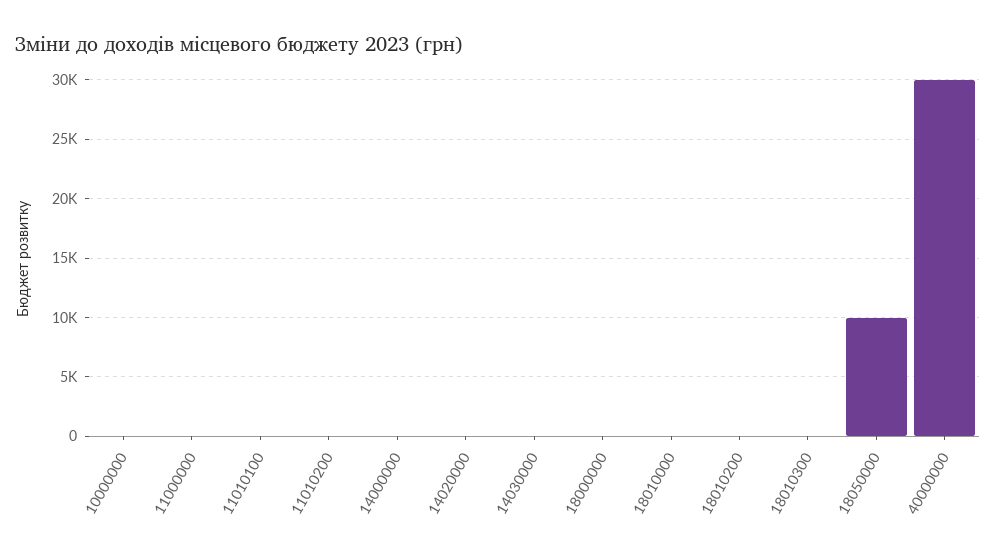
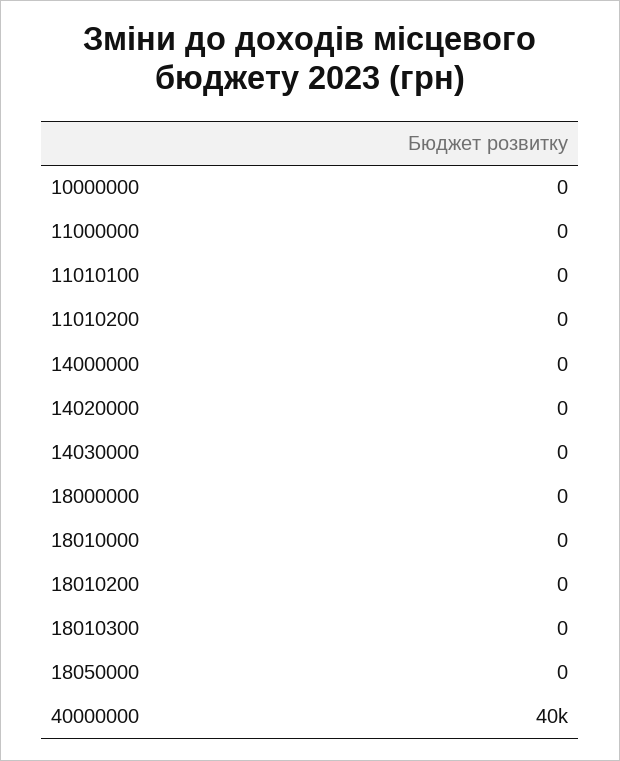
  {
    "10000000": 0,
    "11000000": 0,
    "11010100": 0,
    "11010200": 0,
    "14000000": 0,
    "14020000": 0,
    "14030000": 0,
    "18000000": 0,
    "18010000": 0,
    "18010200": 0,
    "18010300": 0,
-   "18050000": 10000,
+   "18050000": 0,
-   "40000000": 30000
+   "40000000": 40000
  }

